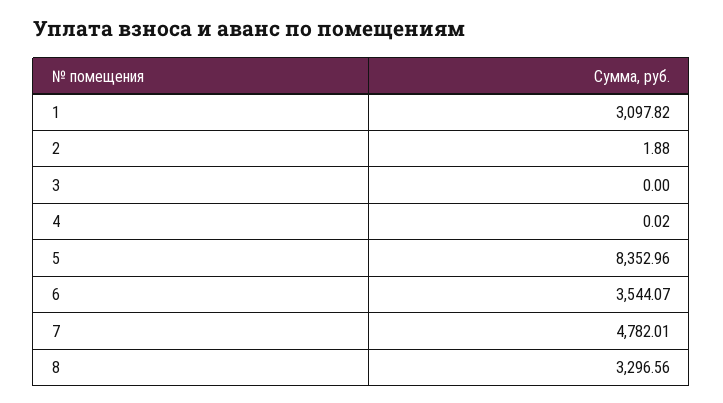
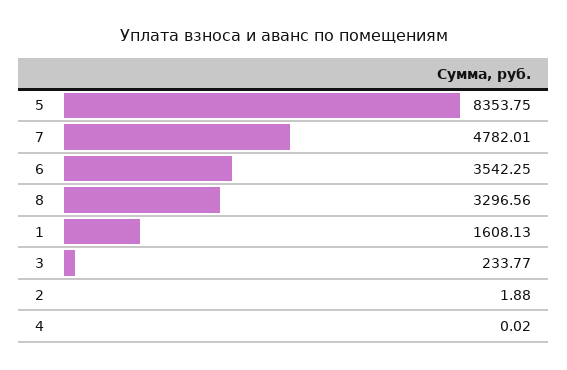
  {
-   "1": 3097.82,
+   "1": 1608.13,
    "2": 1.88,
-   "3": 0,
+   "3": 233.77,
    "4": 0.02,
-   "5": 8352.96,
+   "5": 8353.75,
-   "6": 3544.07,
+   "6": 3542.25,
    "7": 4782.01,
    "8": 3296.56
  }

